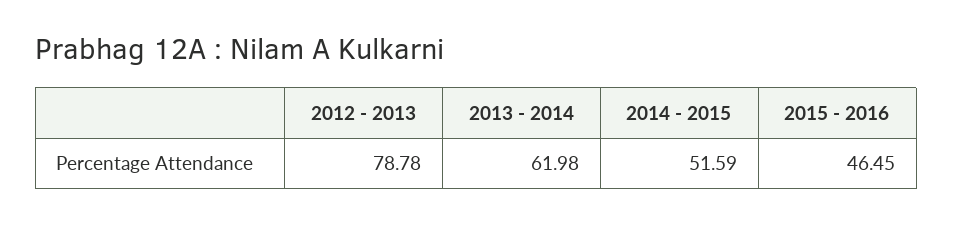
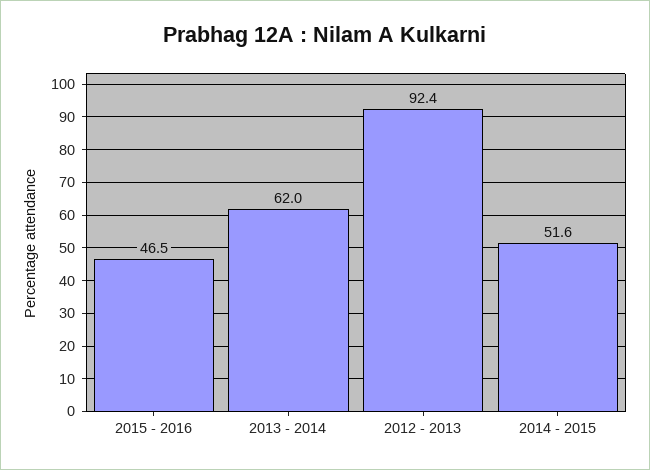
  {
-   "2012 - 2013": 78.78,
+   "2012 - 2013": 92.4,
    "2013 - 2014": 61.98,
    "2014 - 2015": 51.59,
    "2015 - 2016": 46.45
  }

